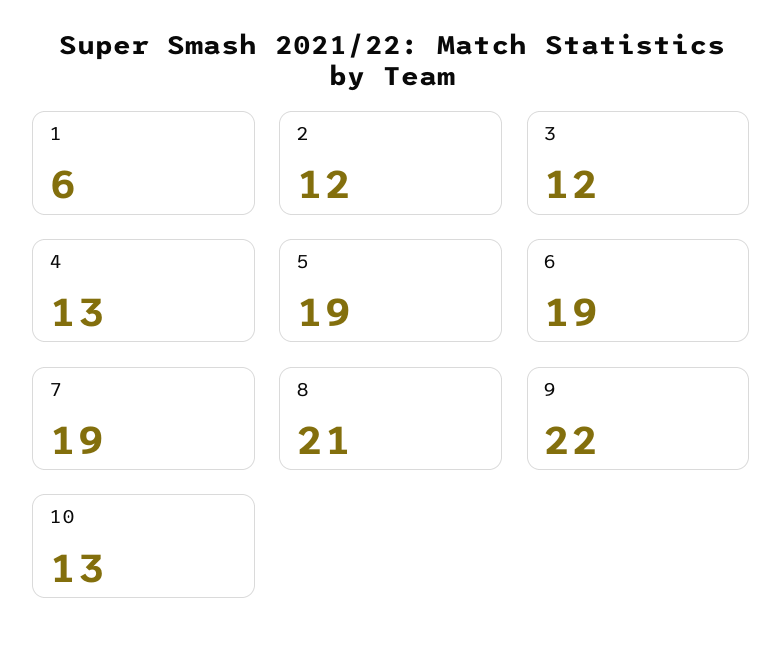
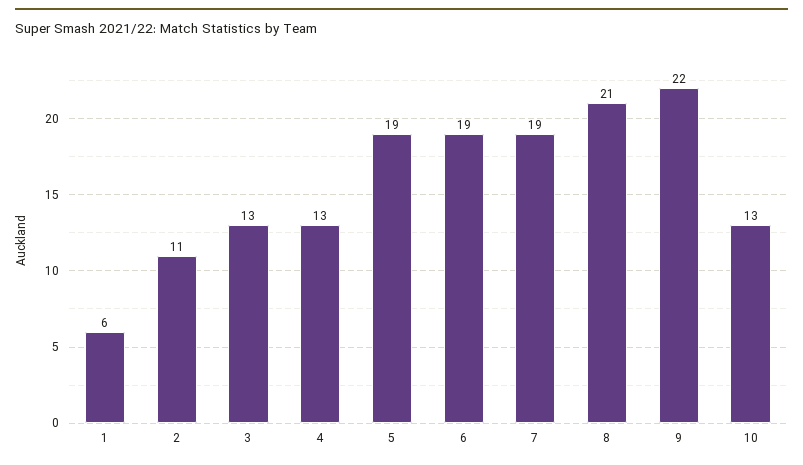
  {
    "1": 6,
-   "2": 12,
+   "2": 11,
-   "3": 12,
+   "3": 13,
    "4": 13,
    "5": 19,
    "6": 19,
    "7": 19,
    "8": 21,
    "9": 22,
    "10": 13
  }

